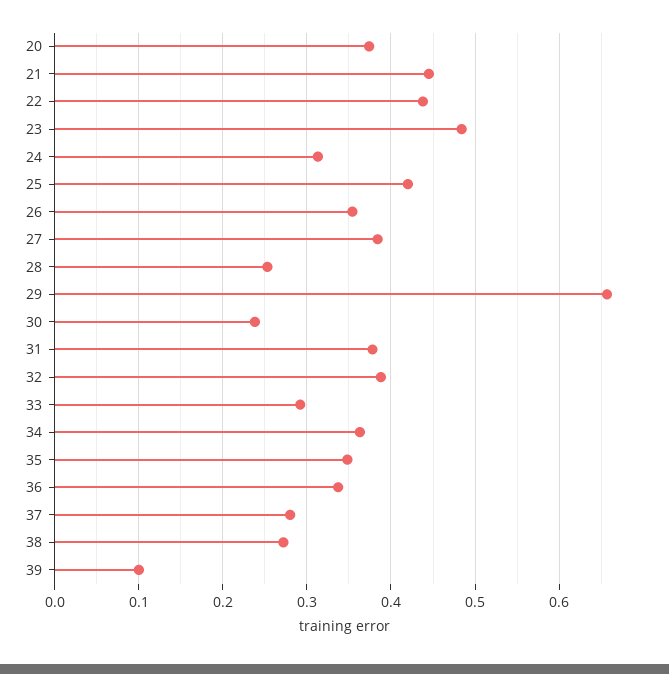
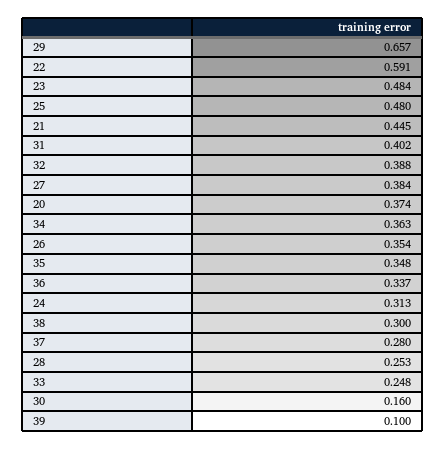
  {
    "20": 0.374,
    "21": 0.445,
-   "22": 0.44,
+   "22": 0.591,
    "23": 0.484,
    "24": 0.313,
-   "25": 0.42,
+   "25": 0.48,
    "26": 0.354,
    "27": 0.384,
    "28": 0.253,
    "29": 0.657,
-   "30": 0.24,
+   "30": 0.16,
-   "31": 0.38,
+   "31": 0.402,
    "32": 0.388,
-   "33": 0.29,
+   "33": 0.248,
    "34": 0.363,
    "35": 0.348,
    "36": 0.337,
    "37": 0.28,
-   "38": 0.27,
+   "38": 0.3,
    "39": 0.1
  }

